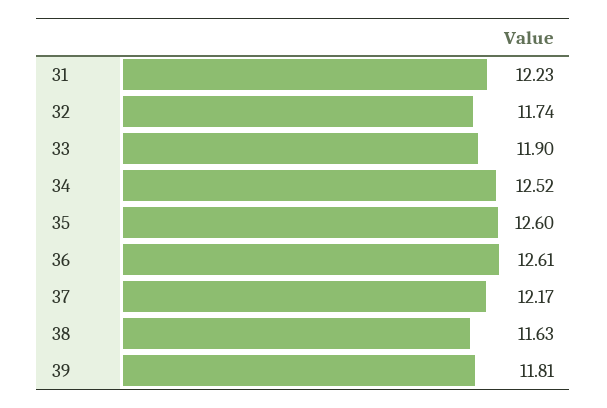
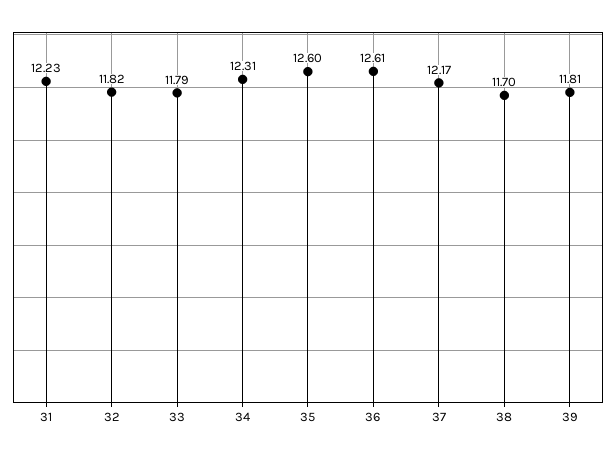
  {
    "31": 12.23,
-   "32": 11.74,
+   "32": 11.82,
-   "33": 11.9,
+   "33": 11.79,
-   "34": 12.52,
+   "34": 12.31,
    "35": 12.6,
    "36": 12.61,
    "37": 12.17,
-   "38": 11.63,
+   "38": 11.7,
    "39": 11.81
  }

